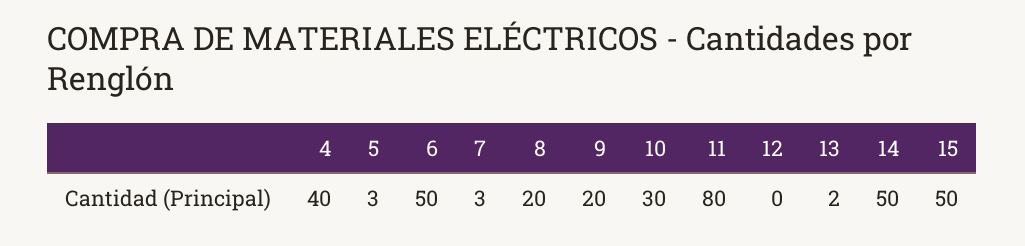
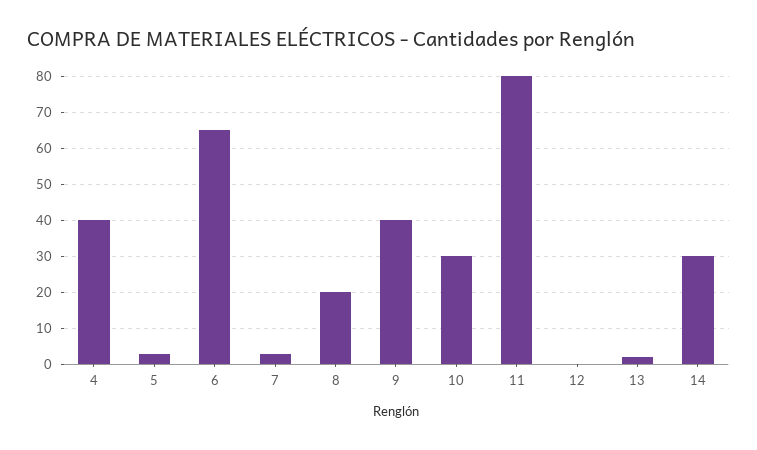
  {
    "4": 40,
    "5": 3,
-   "6": 50,
+   "6": 65,
    "7": 3,
    "8": 20,
-   "9": 20,
+   "9": 40,
    "10": 30,
    "11": 80,
    "12": 0,
    "13": 2,
-   "14": 50,
+   "14": 30
-   "15": 50
  }

